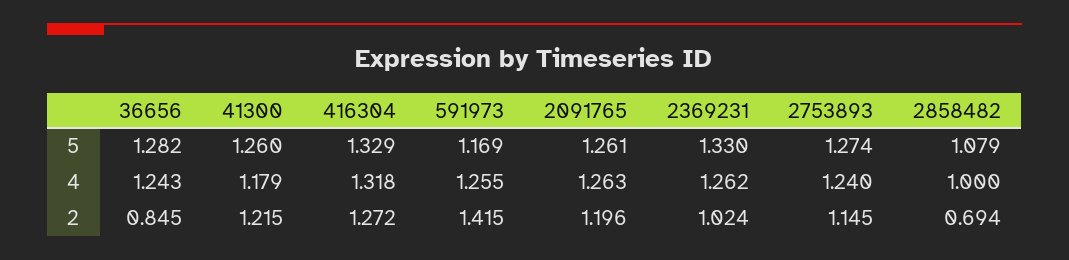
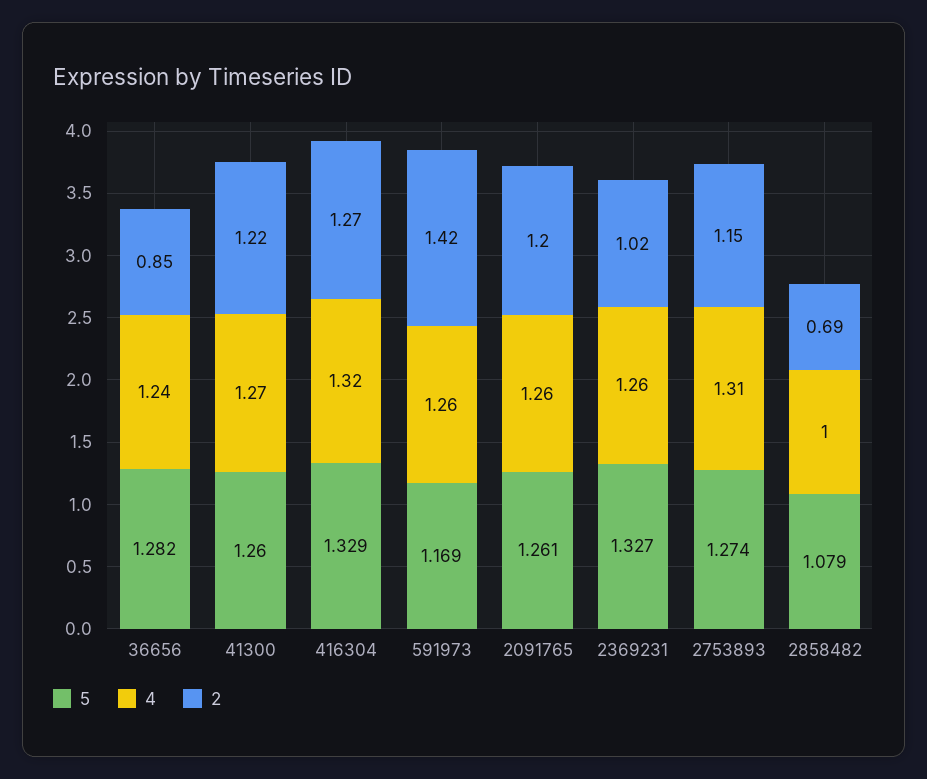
  {
    "5": {
      "36656": 1.282,
      "41300": 1.26,
      "416304": 1.329,
      "591973": 1.169,
      "2091765": 1.261,
-     "2369231": 1.33,
+     "2369231": 1.327,
      "2753893": 1.274,
      "2858482": 1.079
    },
    "4": {
      "36656": 1.243,
-     "41300": 1.179,
+     "41300": 1.27,
      "416304": 1.318,
      "591973": 1.255,
      "2091765": 1.263,
      "2369231": 1.262,
-     "2753893": 1.24,
+     "2753893": 1.31,
      "2858482": 1
    },
    "2": {
      "36656": 0.845,
      "41300": 1.215,
      "416304": 1.272,
      "591973": 1.415,
      "2091765": 1.196,
      "2369231": 1.024,
      "2753893": 1.145,
      "2858482": 0.694
    }
  }

